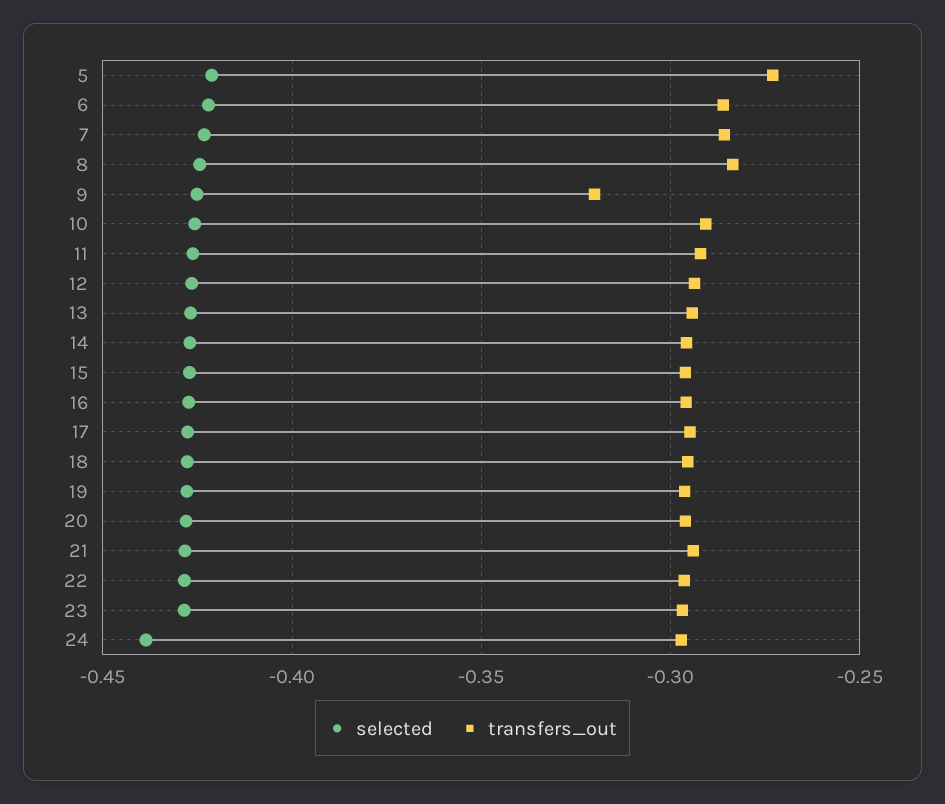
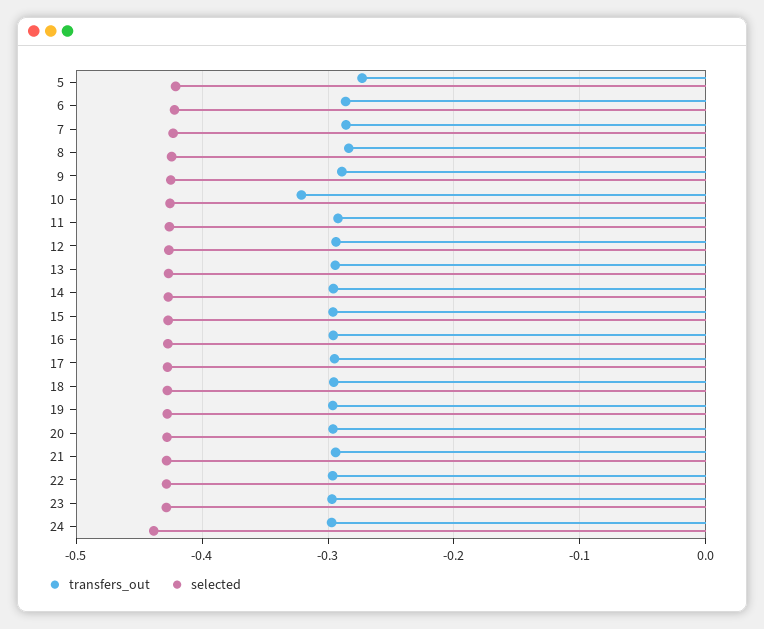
  {
    "selected": {
      "5": -0.42,
      "6": -0.42,
      "7": -0.425,
      "8": -0.425,
      "9": -0.425,
      "10": -0.425,
      "11": -0.425,
      "12": -0.425,
      "13": -0.425,
      "14": -0.425,
      "15": -0.425,
      "16": -0.425,
      "17": -0.43,
      "18": -0.43,
      "19": -0.43,
      "20": -0.43,
      "21": -0.43,
      "22": -0.43,
      "23": -0.43,
      "24": -0.44
    },
    "transfers_out": {
      "5": -0.275,
      "6": -0.285,
      "7": -0.285,
      "8": -0.285,
-     "9": -0.32,
+     "9": -0.29,
-     "10": -0.29,
+     "10": -0.32,
      "11": -0.29,
      "12": -0.295,
      "13": -0.295,
      "14": -0.295,
      "15": -0.295,
      "16": -0.295,
      "17": -0.295,
      "18": -0.295,
      "19": -0.295,
      "20": -0.295,
      "21": -0.295,
      "22": -0.295,
      "23": -0.295,
      "24": -0.295
    }
  }

